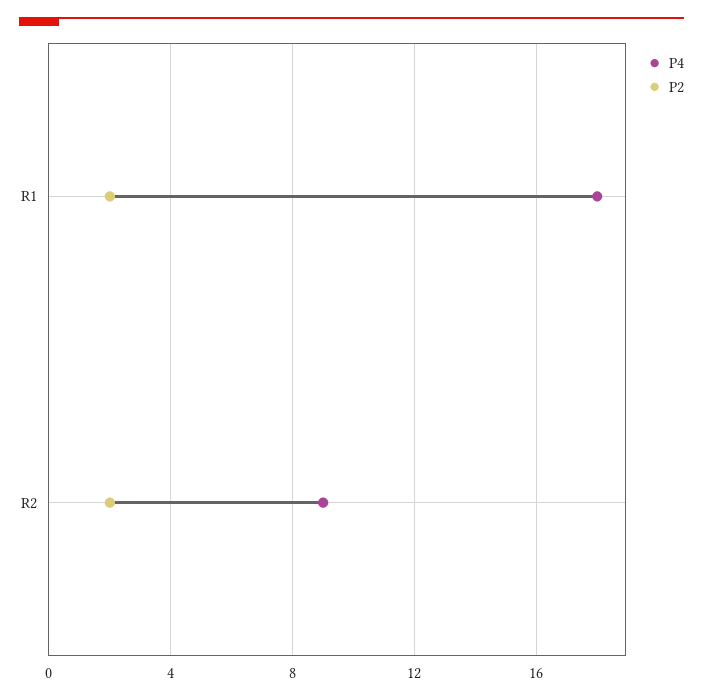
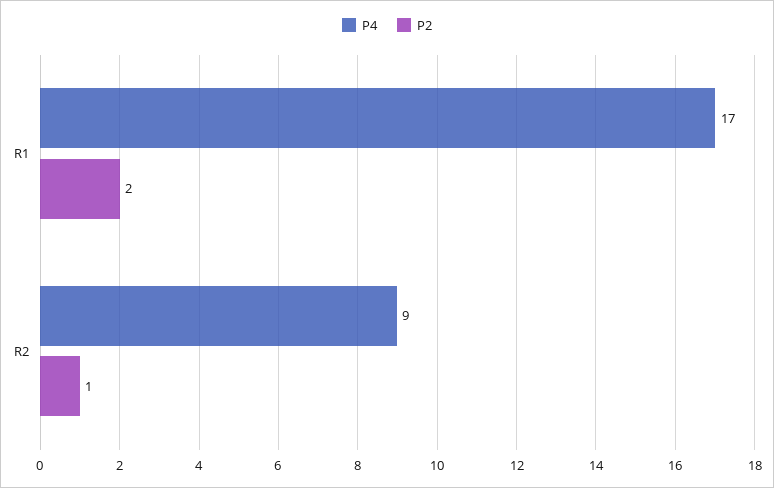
  {
    "P4": {
-     "R1": 18,
+     "R1": 17,
      "R2": 9
    },
    "P2": {
      "R1": 2,
-     "R2": 2
+     "R2": 1
    }
  }

